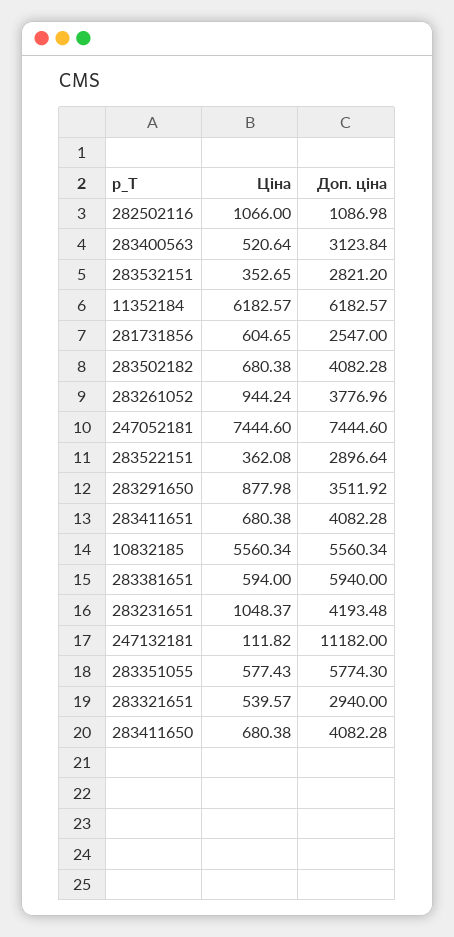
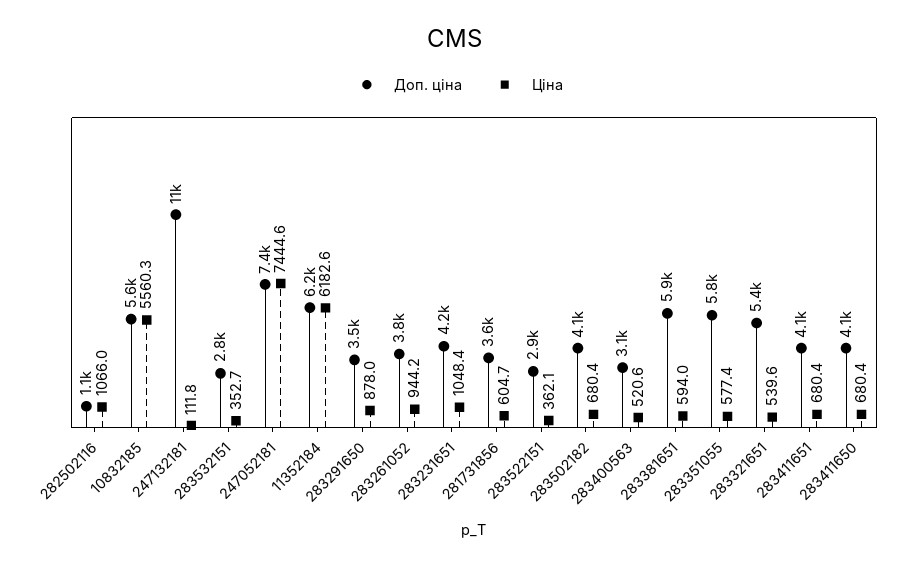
  {
    "Ціна": {
      "282502116": 1066,
      "283400563": 520.64,
      "283532151": 352.65,
      "11352184": 6182.57,
      "281731856": 604.65,
      "283502182": 680.38,
      "283261052": 944.24,
      "247052181": 7444.6,
      "283522151": 362.08,
      "283291650": 877.98,
      "283411651": 680.38,
      "10832185": 5560.34,
      "283381651": 594,
      "283231651": 1048.37,
      "247132181": 111.82,
      "283351055": 577.43,
      "283321651": 539.57,
      "283411650": 680.38
    },
    "Доп. ціна": {
      "282502116": 1086.98,
      "283400563": 3123.84,
      "283532151": 2821.2,
      "11352184": 6182.57,
-     "281731856": 2547,
+     "281731856": 3600,
      "283502182": 4082.28,
      "283261052": 3776.96,
      "247052181": 7444.6,
      "283522151": 2896.64,
      "283291650": 3511.92,
      "283411651": 4082.28,
      "10832185": 5560.34,
      "283381651": 5940,
      "283231651": 4193.48,
      "247132181": 11182,
      "283351055": 5774.3,
-     "283321651": 2940,
+     "283321651": 5400,
      "283411650": 4082.28
    }
  }

